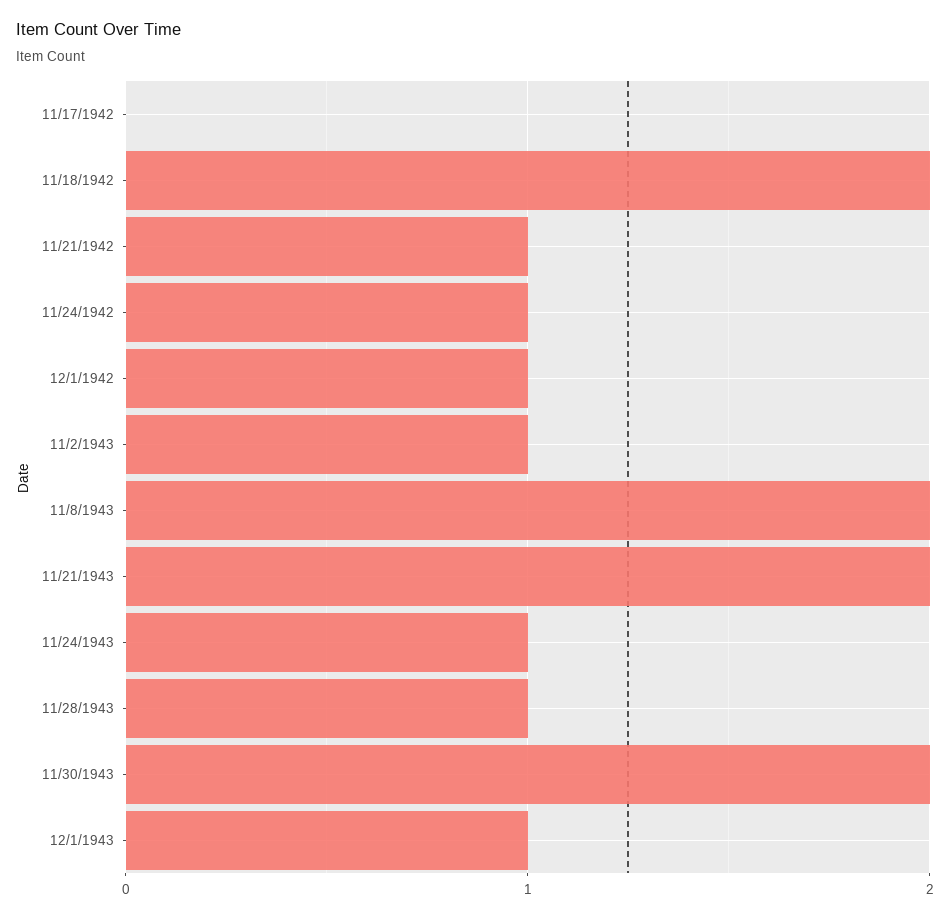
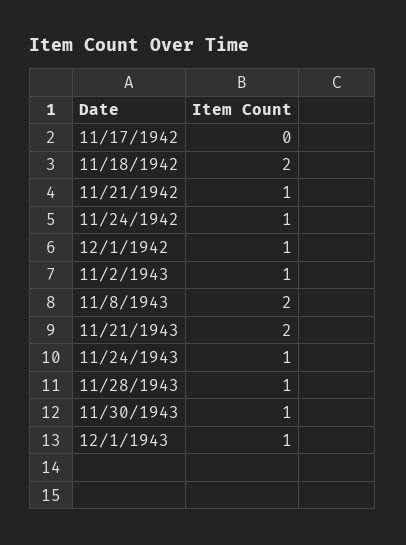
  {
    "11/17/1942": 0,
    "11/18/1942": 2,
    "11/21/1942": 1,
    "11/24/1942": 1,
    "12/1/1942": 1,
    "11/2/1943": 1,
    "11/8/1943": 2,
    "11/21/1943": 2,
    "11/24/1943": 1,
    "11/28/1943": 1,
-   "11/30/1943": 2,
+   "11/30/1943": 1,
    "12/1/1943": 1
  }

